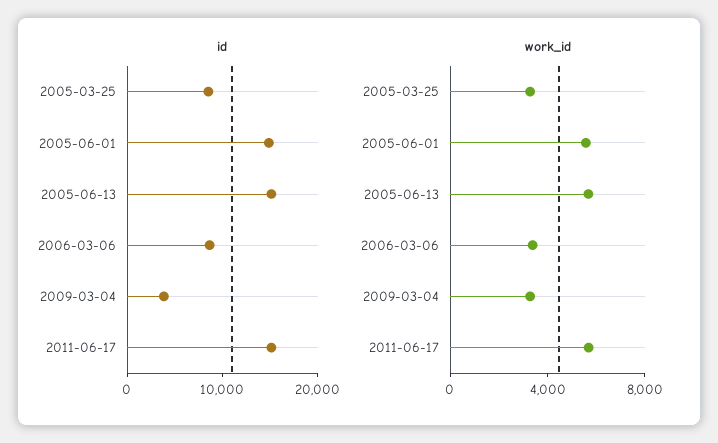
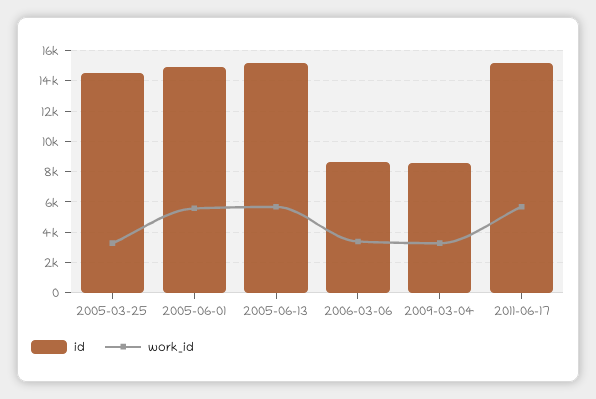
  {
    "id": {
-     "2005-03-25": 8000,
+     "2005-03-25": 14500,
      "2005-06-01": 15000,
      "2005-06-13": 15000,
      "2006-03-06": 8500,
-     "2009-03-04": 4000,
+     "2009-03-04": 8500,
      "2011-06-17": 15000
    },
    "work_id": {
      "2005-03-25": 3500,
      "2005-06-01": 5500,
      "2005-06-13": 5500,
      "2006-03-06": 3500,
      "2009-03-04": 3500,
      "2011-06-17": 5500
    }
  }

